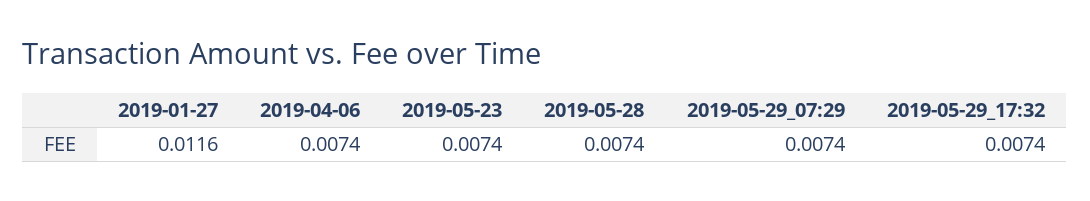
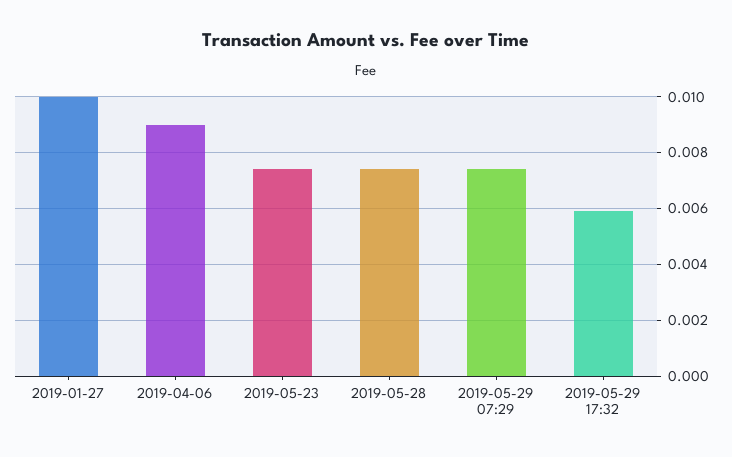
  {
-   "2019-01-27": 0.0116,
+   "2019-01-27": 0.01,
-   "2019-04-06": 0.0074,
+   "2019-04-06": 0.009,
    "2019-05-23": 0.0074,
    "2019-05-28": 0.0074,
    "2019-05-29_07:29": 0.0074,
-   "2019-05-29_17:32": 0.0074
+   "2019-05-29_17:32": 0.006
  }

